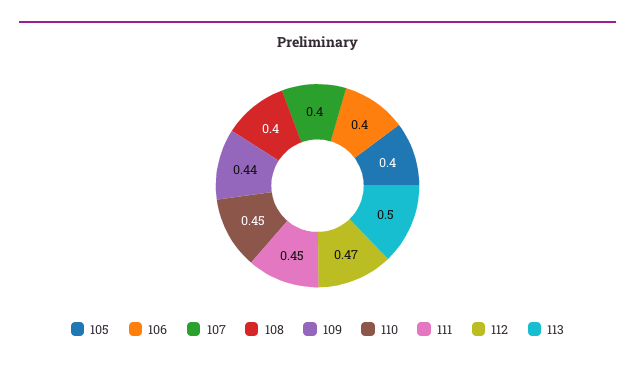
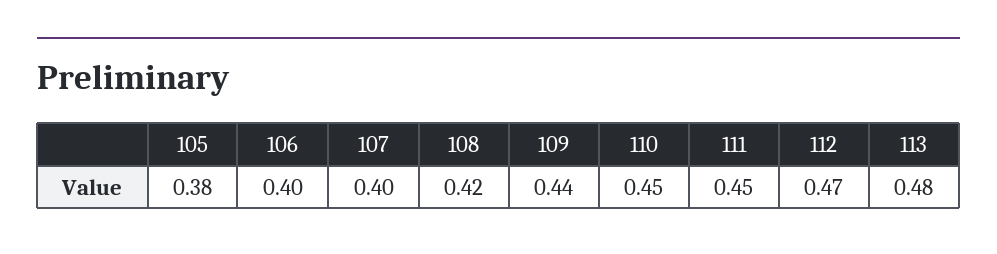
  {
-   "105": 0.4,
+   "105": 0.38,
    "106": 0.4,
    "107": 0.4,
-   "108": 0.4,
+   "108": 0.42,
    "109": 0.44,
    "110": 0.45,
    "111": 0.45,
    "112": 0.47,
-   "113": 0.5
+   "113": 0.48
  }

